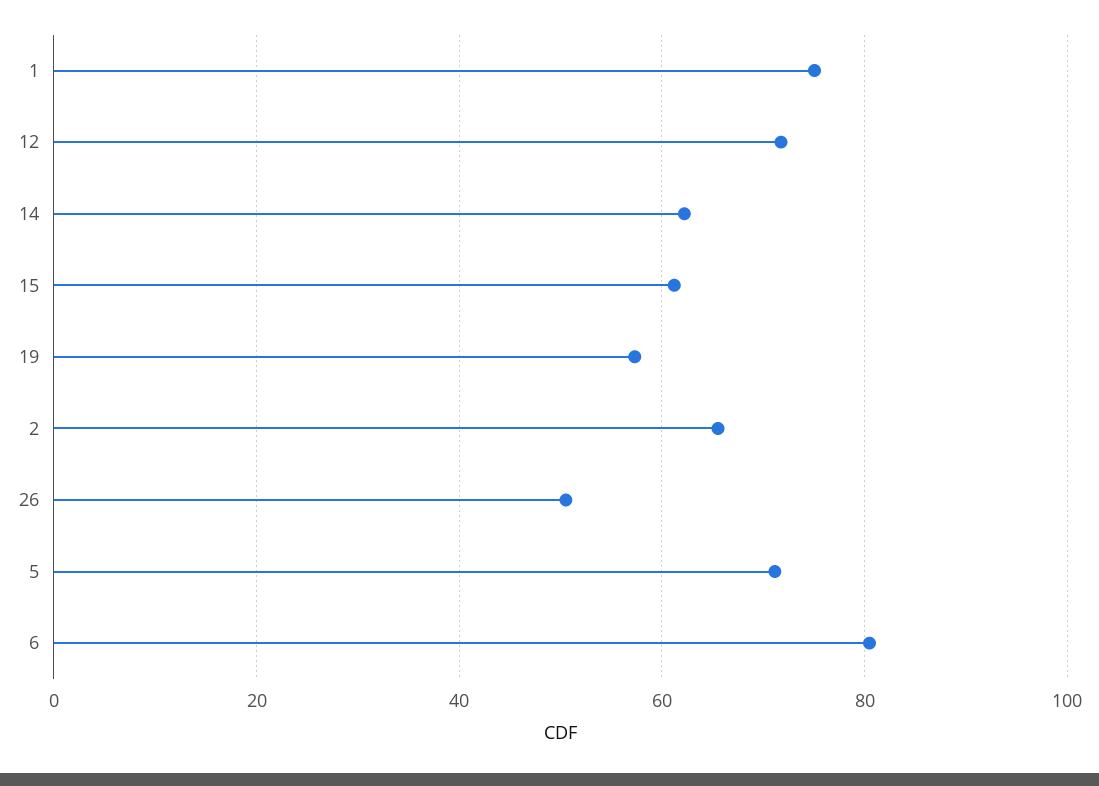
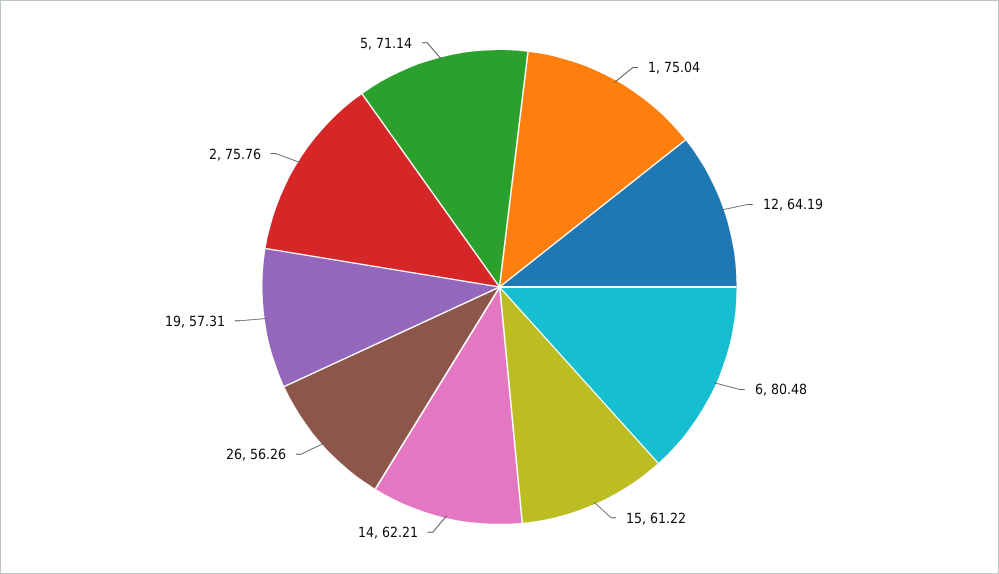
  {
    "1": 75.04,
-   "12": 72,
+   "12": 64.19,
    "14": 62.21,
    "15": 61.22,
    "19": 57.31,
-   "2": 66,
+   "2": 75.76,
-   "26": 50,
+   "26": 56.26,
    "5": 71.14,
    "6": 80.48
  }

